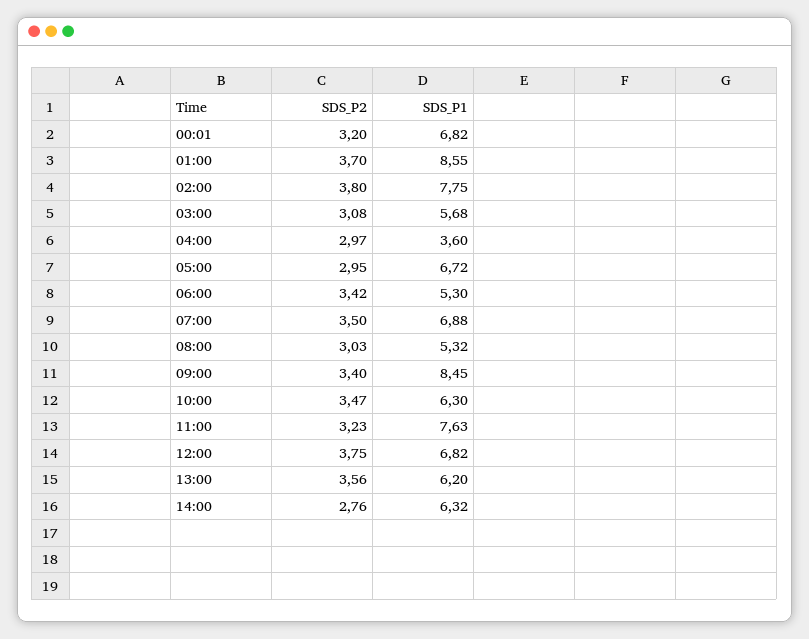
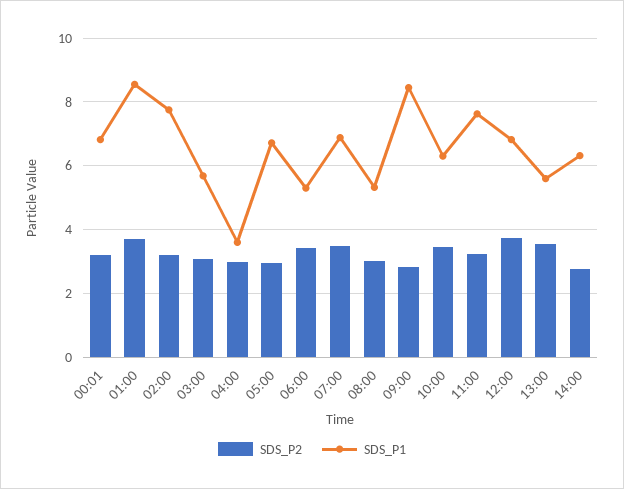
  {
    "SDS_P2": {
      "00:01": 3.2,
      "01:00": 3.7,
-     "02:00": 3.8,
+     "02:00": 3.2,
      "03:00": 3.08,
      "04:00": 2.97,
      "05:00": 2.95,
      "06:00": 3.42,
      "07:00": 3.5,
      "08:00": 3.03,
-     "09:00": 3.4,
+     "09:00": 2.8,
      "10:00": 3.47,
      "11:00": 3.23,
      "12:00": 3.75,
      "13:00": 3.56,
      "14:00": 2.76
    },
    "SDS_P1": {
      "00:01": 6.82,
      "01:00": 8.55,
      "02:00": 7.75,
      "03:00": 5.68,
      "04:00": 3.6,
      "05:00": 6.72,
      "06:00": 5.3,
      "07:00": 6.88,
      "08:00": 5.32,
      "09:00": 8.45,
      "10:00": 6.3,
      "11:00": 7.63,
      "12:00": 6.82,
-     "13:00": 6.2,
+     "13:00": 5.6,
      "14:00": 6.32
    }
  }

